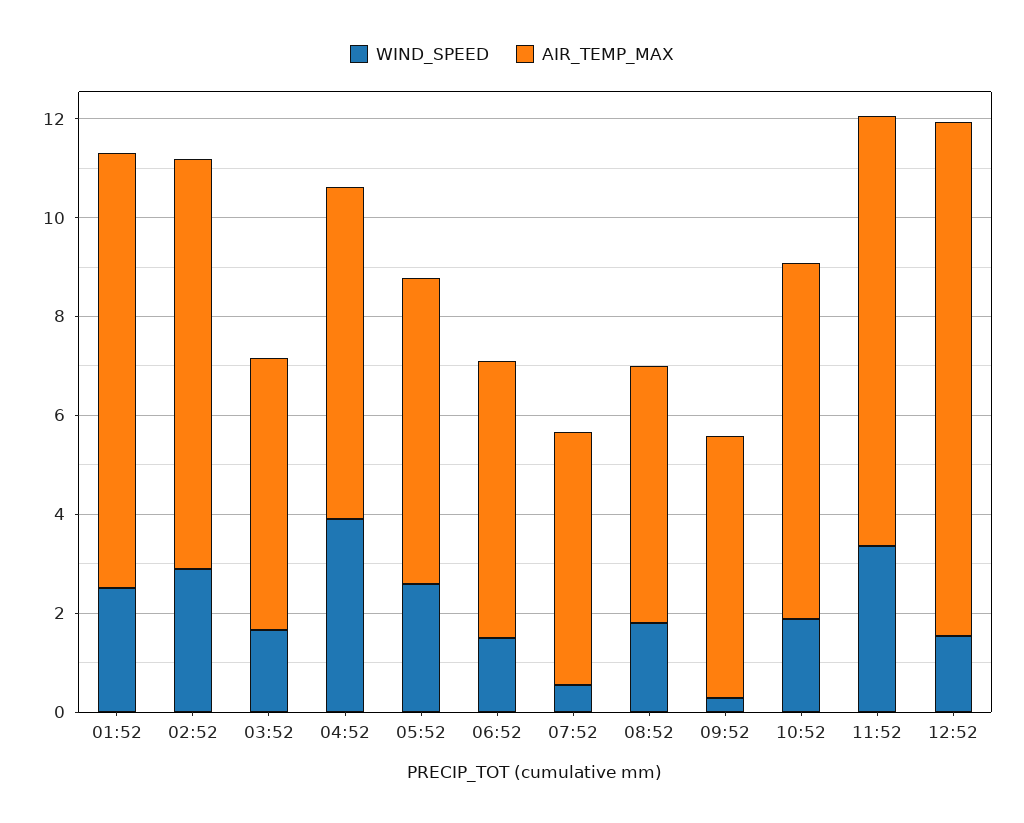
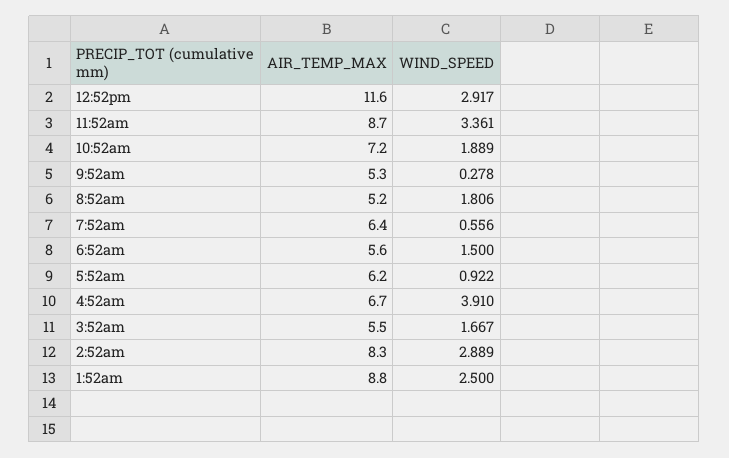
  {
    "WIND_SPEED": {
      "01:52": 2.5,
      "02:52": 2.889,
      "03:52": 1.667,
      "04:52": 3.91,
-     "05:52": 2.5,
+     "05:52": 0.922,
      "06:52": 1.5,
      "07:52": 0.556,
      "08:52": 1.806,
      "09:52": 0.278,
      "10:52": 1.889,
      "11:52": 3.361,
-     "12:52": 1.5
+     "12:52": 2.917
    },
    "AIR_TEMP_MAX": {
      "01:52": 8.8,
      "02:52": 8.3,
      "03:52": 5.5,
      "04:52": 6.7,
      "05:52": 6.2,
      "06:52": 5.6,
-     "07:52": 5,
+     "07:52": 6.4,
      "08:52": 5.2,
      "09:52": 5.3,
      "10:52": 7.2,
      "11:52": 8.7,
-     "12:52": 10.5
+     "12:52": 11.6
    }
  }

